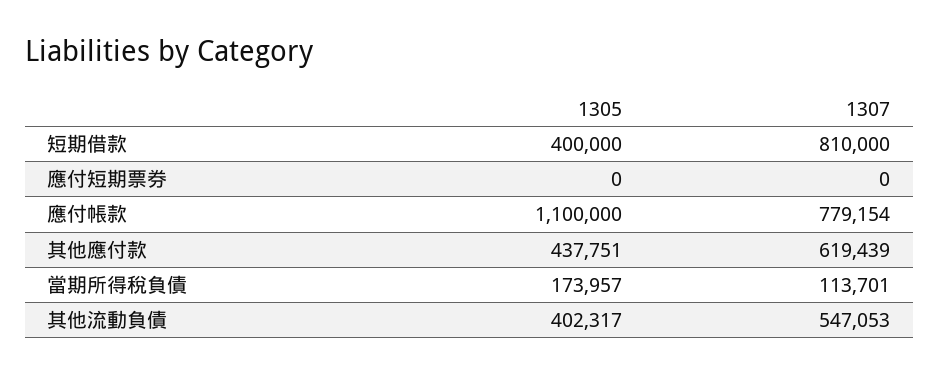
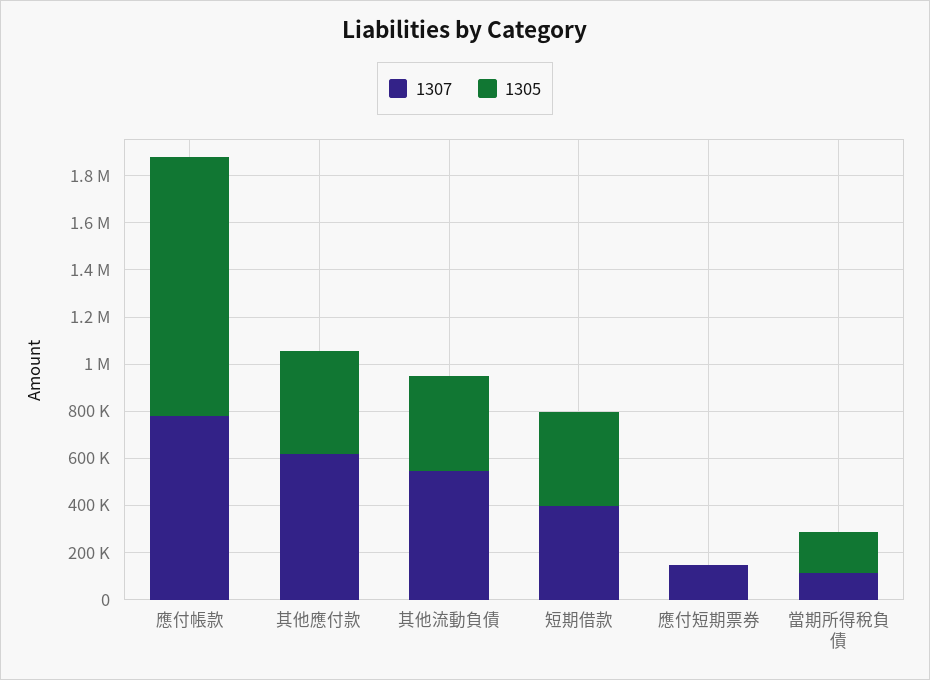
  {
    "1305": {
      "短期借款": 400000,
      "應付短期票券": 0,
      "應付帳款": 1100000,
      "其他應付款": 437751,
      "當期所得稅負債": 173957,
      "其他流動負債": 402317
    },
    "1307": {
-     "短期借款": 810000,
+     "短期借款": 400000,
-     "應付短期票券": 0,
+     "應付短期票券": 150000,
      "應付帳款": 779154,
      "其他應付款": 619439,
      "當期所得稅負債": 113701,
      "其他流動負債": 547053
    }
  }

